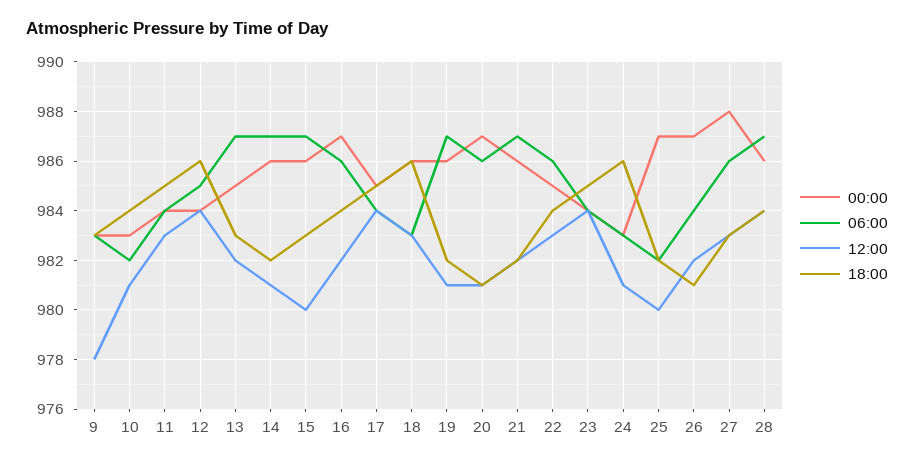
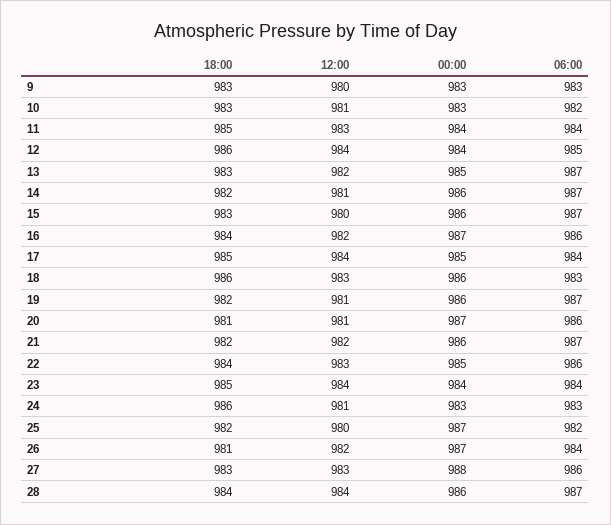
  {
    "00:00": {
      "9": 983,
      "10": 983,
      "11": 984,
      "12": 984,
      "13": 985,
      "14": 986,
      "15": 986,
      "16": 987,
      "17": 985,
      "18": 986,
      "19": 986,
      "20": 987,
      "21": 986,
      "22": 985,
      "23": 984,
      "24": 983,
      "25": 987,
      "26": 987,
      "27": 988,
      "28": 986
    },
    "06:00": {
      "9": 983,
      "10": 982,
      "11": 984,
      "12": 985,
      "13": 987,
      "14": 987,
      "15": 987,
      "16": 986,
      "17": 984,
      "18": 983,
      "19": 987,
      "20": 986,
      "21": 987,
      "22": 986,
      "23": 984,
      "24": 983,
      "25": 982,
      "26": 984,
      "27": 986,
      "28": 987
    },
    "12:00": {
-     "9": 978,
+     "9": 980,
      "10": 981,
      "11": 983,
      "12": 984,
      "13": 982,
      "14": 981,
      "15": 980,
      "16": 982,
      "17": 984,
      "18": 983,
      "19": 981,
      "20": 981,
      "21": 982,
      "22": 983,
      "23": 984,
      "24": 981,
      "25": 980,
      "26": 982,
      "27": 983,
      "28": 984
    },
    "18:00": {
      "9": 983,
-     "10": 984,
+     "10": 983,
      "11": 985,
      "12": 986,
      "13": 983,
      "14": 982,
      "15": 983,
      "16": 984,
      "17": 985,
      "18": 986,
      "19": 982,
      "20": 981,
      "21": 982,
      "22": 984,
      "23": 985,
      "24": 986,
      "25": 982,
      "26": 981,
      "27": 983,
      "28": 984
    }
  }

